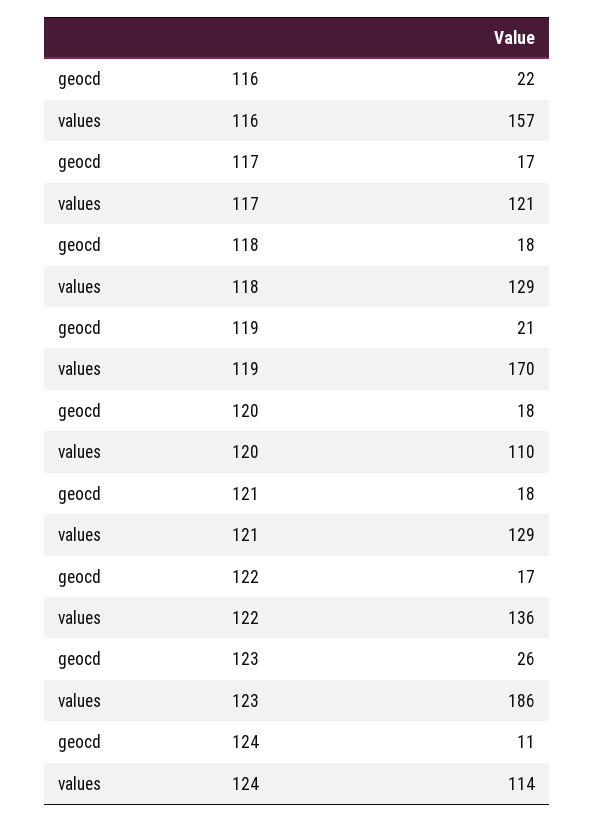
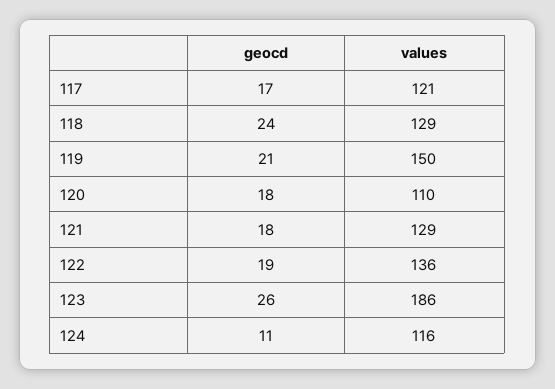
  {
    "geocd": {
-     "116": 22,
      "117": 17,
-     "118": 18,
+     "118": 24,
      "119": 21,
      "120": 18,
      "121": 18,
-     "122": 17,
+     "122": 19,
      "123": 26,
      "124": 11
    },
    "values": {
-     "116": 157,
      "117": 121,
      "118": 129,
-     "119": 170,
+     "119": 150,
      "120": 110,
      "121": 129,
      "122": 136,
      "123": 186,
-     "124": 114
+     "124": 116
    }
  }

